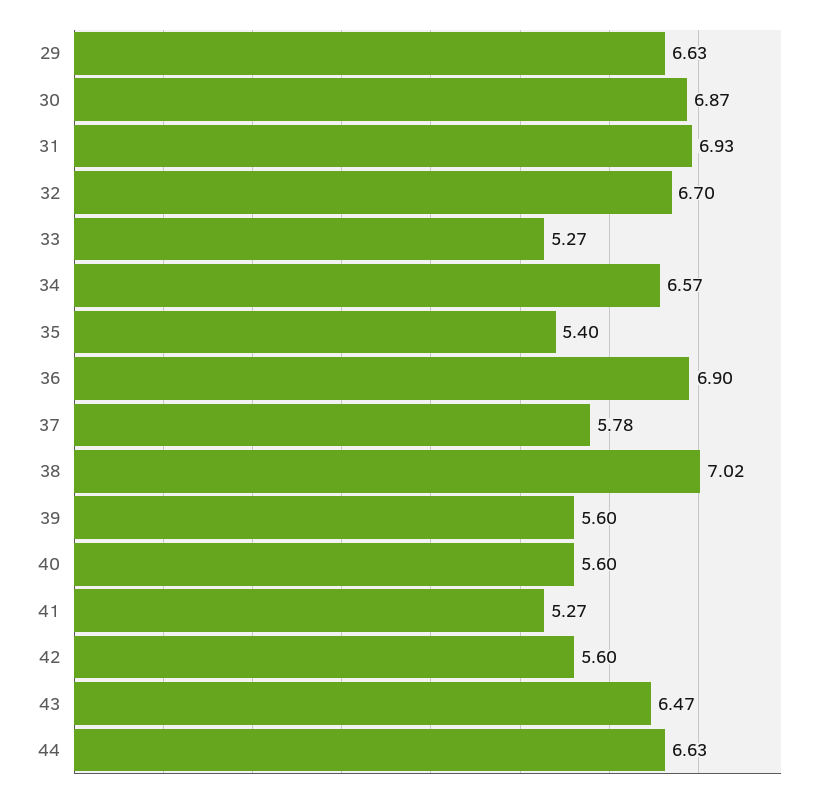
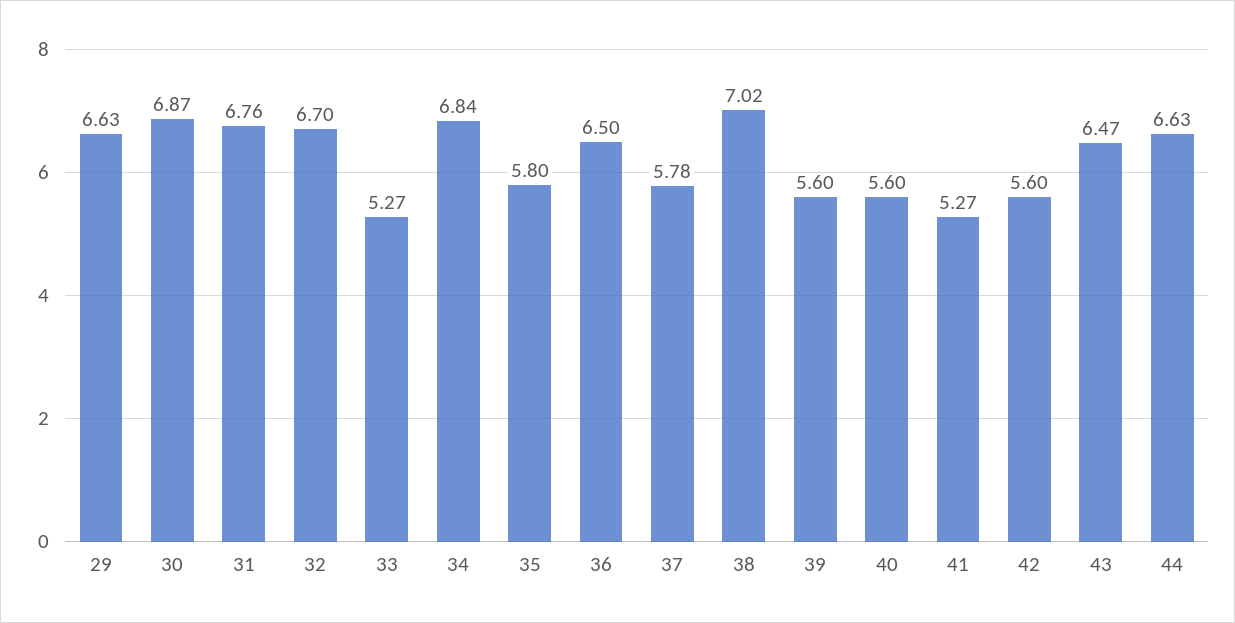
  {
    "29": 6.63,
    "30": 6.87,
-   "31": 6.93,
+   "31": 6.76,
    "32": 6.7,
    "33": 5.27,
-   "34": 6.57,
+   "34": 6.84,
-   "35": 5.4,
+   "35": 5.8,
-   "36": 6.9,
+   "36": 6.5,
    "37": 5.78,
    "38": 7.02,
    "39": 5.6,
    "40": 5.6,
    "41": 5.27,
    "42": 5.6,
    "43": 6.47,
    "44": 6.63
  }

